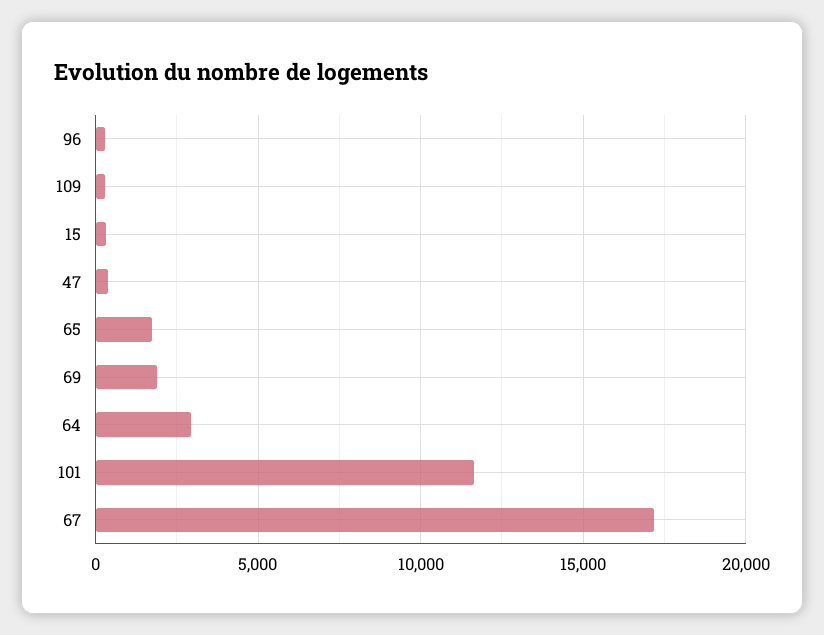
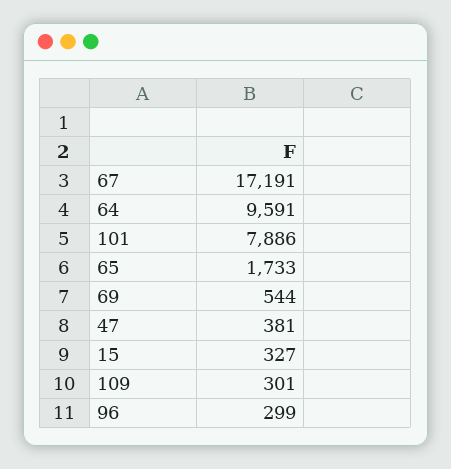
  {
    "96": 299,
    "109": 301,
    "15": 327,
    "47": 381,
    "65": 1733,
-   "69": 2000,
+   "69": 544,
-   "64": 3000,
+   "64": 9591,
-   "101": 11500,
+   "101": 7886,
    "67": 17191
  }

